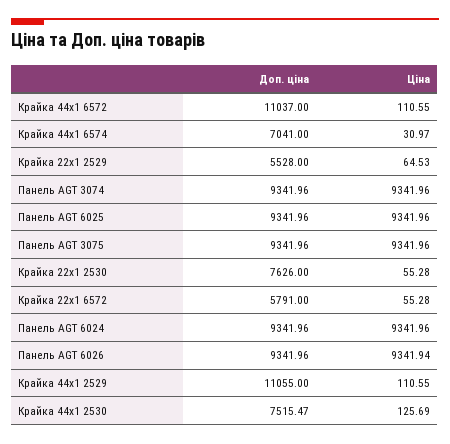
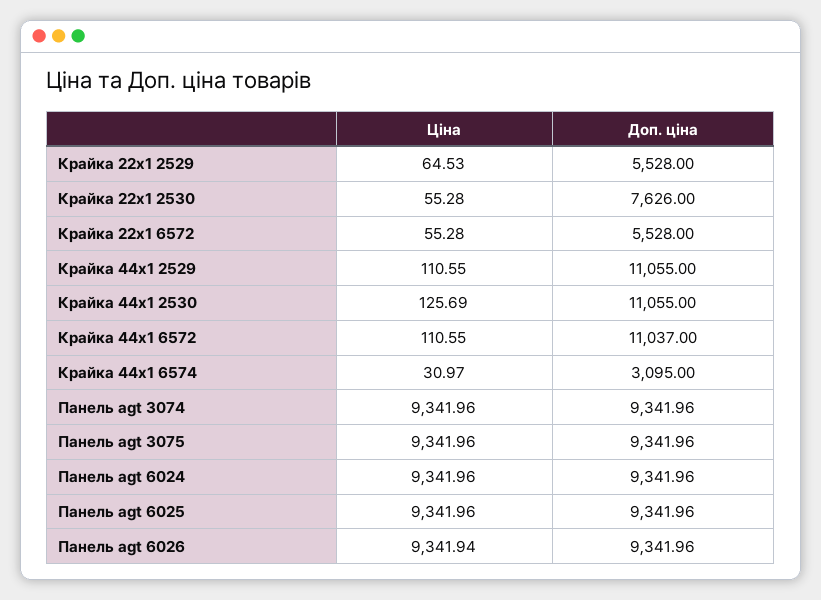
  {
    "Доп. ціна": {
      "Крайка 44x1 6572": 11037,
-     "Крайка 44x1 6574": 7041,
+     "Крайка 44x1 6574": 3095,
      "Крайка 22x1 2529": 5528,
      "Панель AGT 3074": 9341.96,
      "Панель AGT 6025": 9341.96,
      "Панель AGT 3075": 9341.96,
      "Крайка 22x1 2530": 7626,
-     "Крайка 22x1 6572": 5791,
+     "Крайка 22x1 6572": 5528,
      "Панель AGT 6024": 9341.96,
      "Панель AGT 6026": 9341.96,
      "Крайка 44x1 2529": 11055,
-     "Крайка 44x1 2530": 7515.47
+     "Крайка 44x1 2530": 11055
    },
    "Ціна": {
      "Крайка 44x1 6572": 110.55,
      "Крайка 44x1 6574": 30.97,
      "Крайка 22x1 2529": 64.53,
      "Панель AGT 3074": 9341.96,
      "Панель AGT 6025": 9341.96,
      "Панель AGT 3075": 9341.96,
      "Крайка 22x1 2530": 55.28,
      "Крайка 22x1 6572": 55.28,
      "Панель AGT 6024": 9341.96,
      "Панель AGT 6026": 9341.94,
      "Крайка 44x1 2529": 110.55,
      "Крайка 44x1 2530": 125.69
    }
  }

